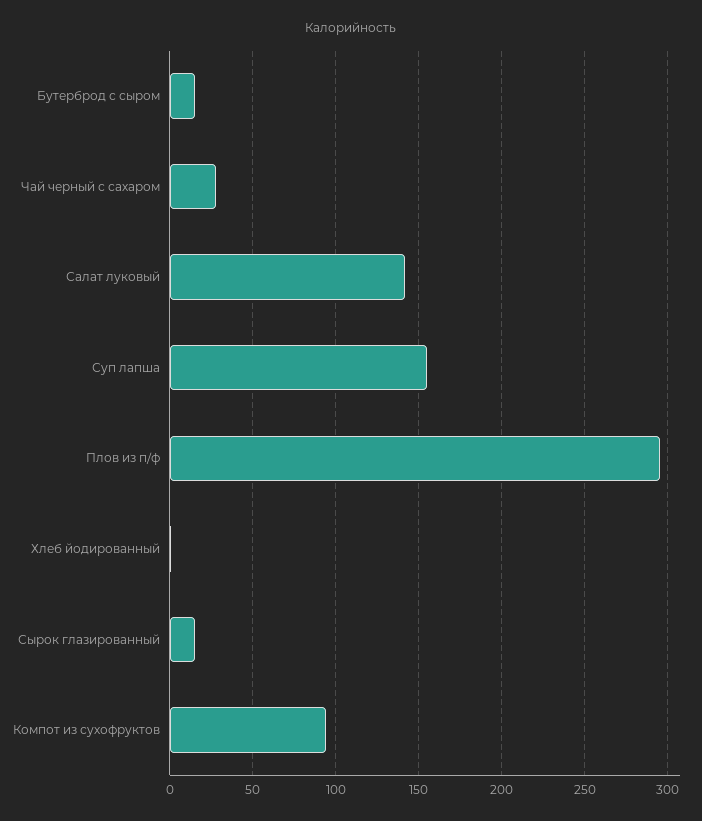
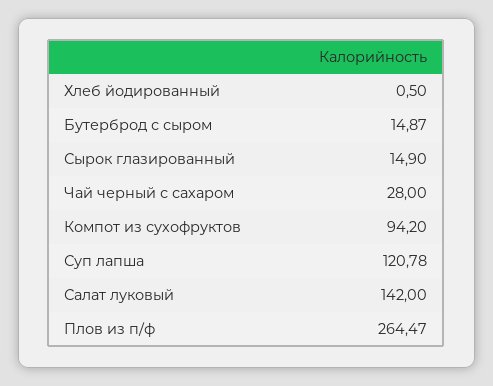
  {
    "Бутерброд с сыром": 14.87,
    "Чай черный с сахаром": 28,
    "Салат луковый": 142,
-   "Суп лапша": 155,
+   "Суп лапша": 120.78,
-   "Плов из п/ф": 295,
+   "Плов из п/ф": 264.47,
    "Хлеб йодированный": 0.5,
    "Сырок глазированный": 14.9,
    "Компот из сухофруктов": 94.2
  }

